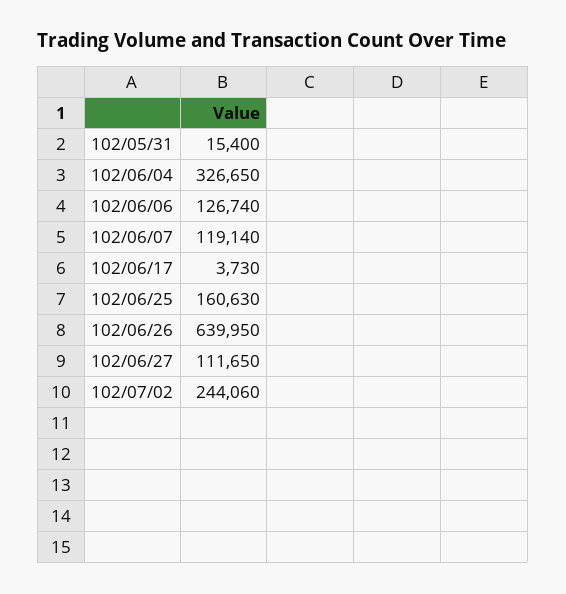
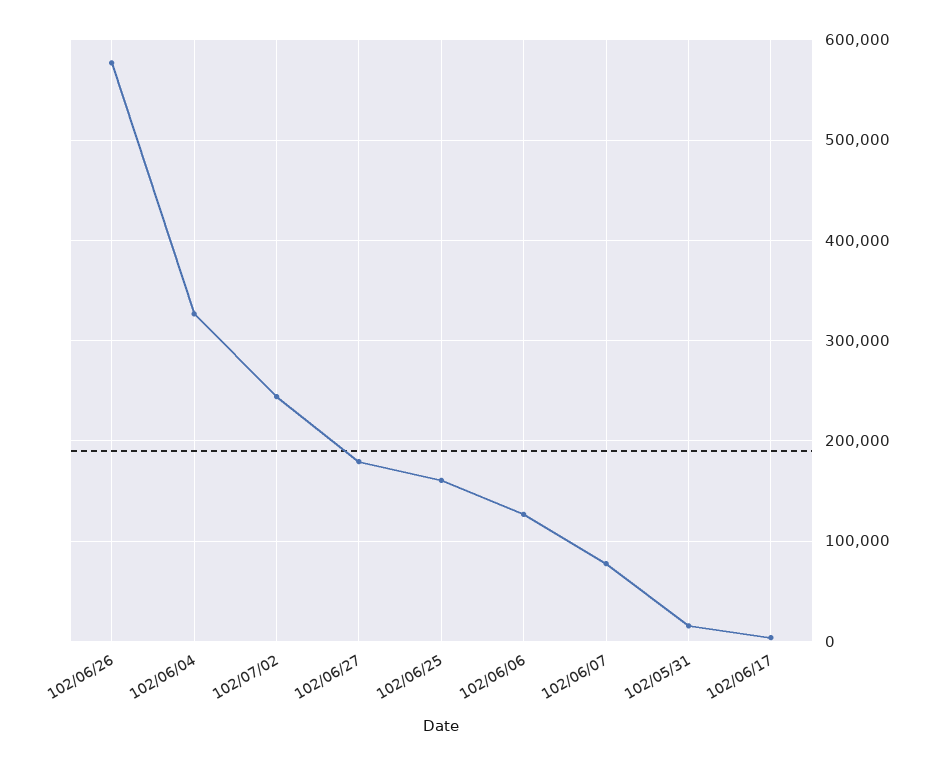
  {
    "102/05/31": 15400,
    "102/06/04": 326650,
    "102/06/06": 126740,
-   "102/06/07": 119140,
+   "102/06/07": 80000,
    "102/06/17": 3730,
    "102/06/25": 160630,
-   "102/06/26": 639950,
+   "102/06/26": 580000,
-   "102/06/27": 111650,
+   "102/06/27": 180000,
    "102/07/02": 244060
  }

